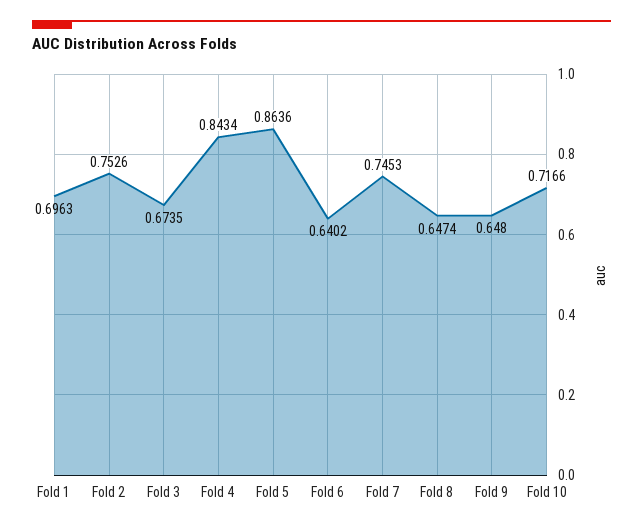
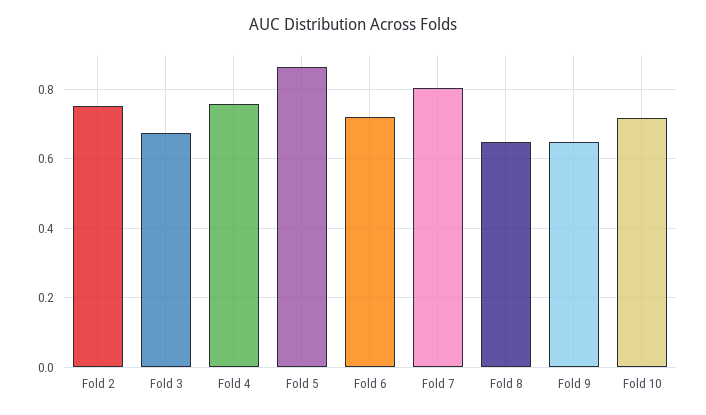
  {
-   "Fold 1": 0.6963,
    "Fold 2": 0.7526,
    "Fold 3": 0.6735,
-   "Fold 4": 0.8434,
+   "Fold 4": 0.76,
    "Fold 5": 0.8636,
-   "Fold 6": 0.6402,
+   "Fold 6": 0.72,
-   "Fold 7": 0.7453,
+   "Fold 7": 0.8,
    "Fold 8": 0.6474,
    "Fold 9": 0.648,
    "Fold 10": 0.7166
  }

